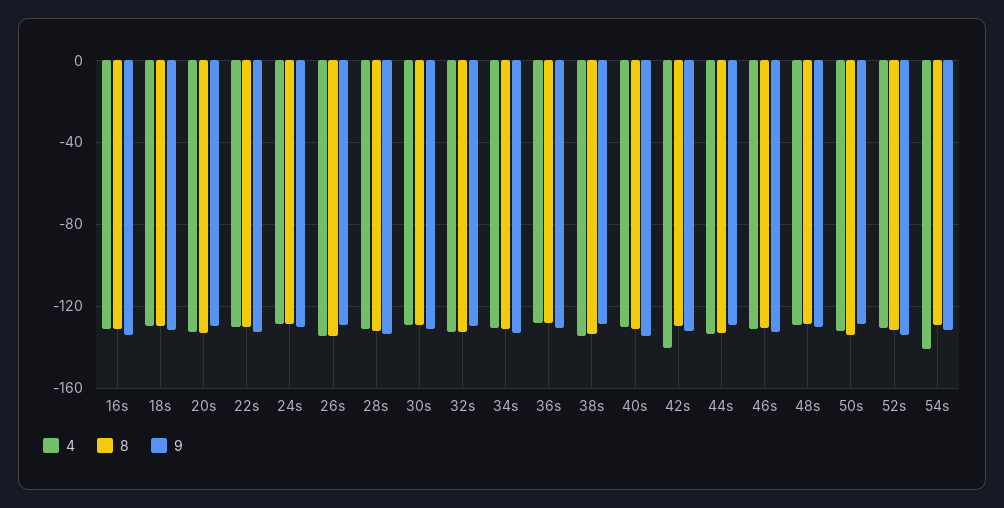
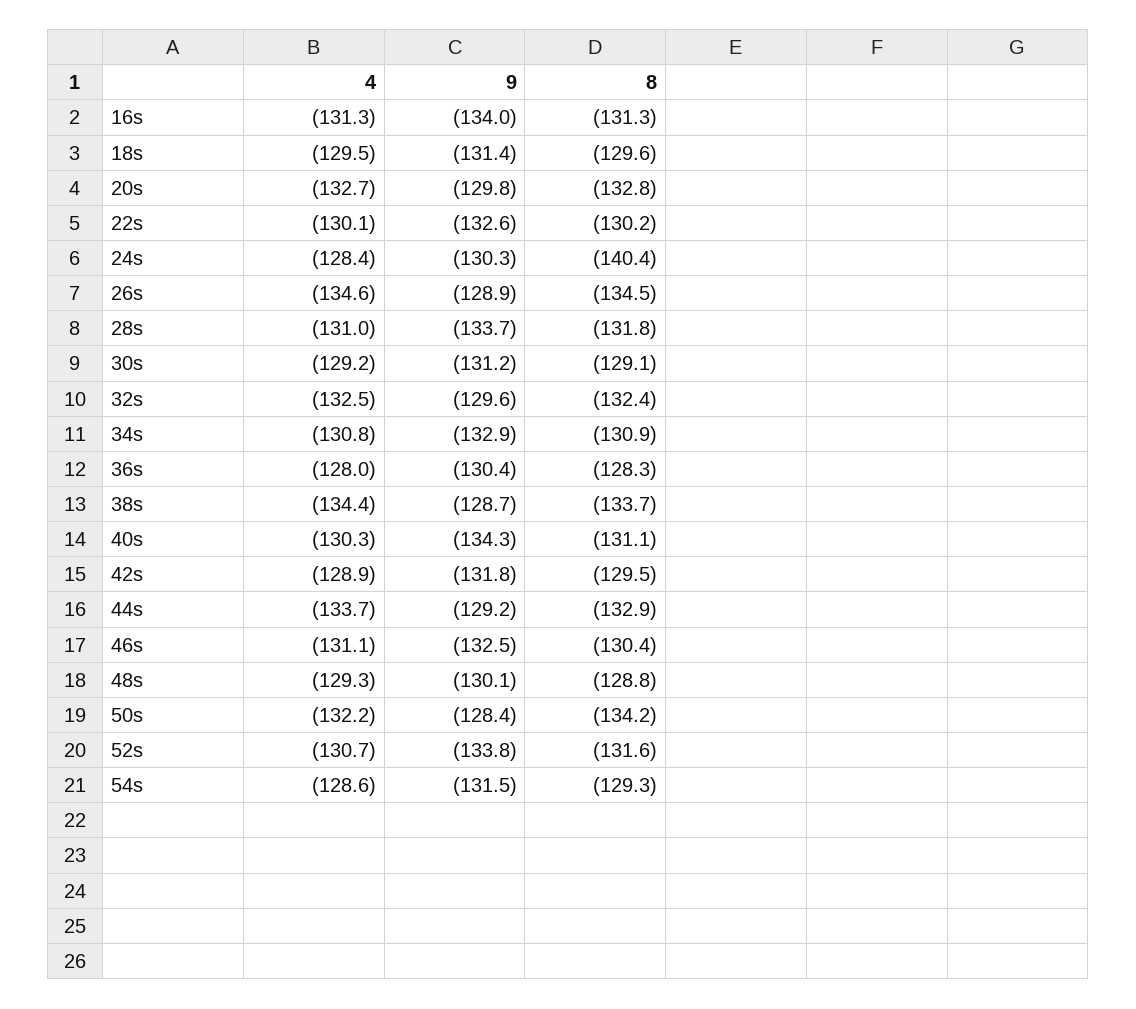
  {
    "4": {
      "16s": -131.3,
      "18s": -129.5,
      "20s": -132.7,
      "22s": -130.1,
      "24s": -128.4,
      "26s": -134.6,
      "28s": -131,
      "30s": -129.2,
      "32s": -132.5,
      "34s": -130.8,
      "36s": -128,
      "38s": -134.4,
      "40s": -130.3,
-     "42s": -140,
+     "42s": -128.9,
      "44s": -133.7,
      "46s": -131.1,
      "48s": -129.3,
      "50s": -132.2,
      "52s": -130.7,
-     "54s": -140
+     "54s": -128.6
    },
    "8": {
      "16s": -131.3,
      "18s": -129.6,
      "20s": -132.8,
      "22s": -130.2,
-     "24s": -130,
+     "24s": -140.4,
      "26s": -134.5,
      "28s": -131.8,
      "30s": -129.1,
      "32s": -132.4,
      "34s": -130.9,
      "36s": -128.3,
      "38s": -133.7,
      "40s": -131.1,
      "42s": -129.5,
      "44s": -132.9,
      "46s": -130.4,
      "48s": -128.8,
      "50s": -134.2,
      "52s": -131.6,
      "54s": -129.3
    },
    "9": {
      "16s": -134,
      "18s": -131.4,
      "20s": -129.8,
      "22s": -132.6,
      "24s": -130.3,
      "26s": -128.9,
      "28s": -133.7,
      "30s": -131.2,
      "32s": -129.6,
      "34s": -132.9,
      "36s": -130.4,
      "38s": -128.7,
      "40s": -134.3,
      "42s": -131.8,
      "44s": -129.2,
      "46s": -132.5,
      "48s": -130.1,
      "50s": -128.4,
      "52s": -133.8,
      "54s": -131.5
    }
  }

